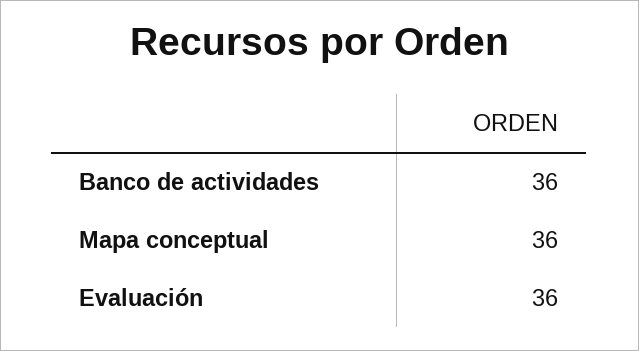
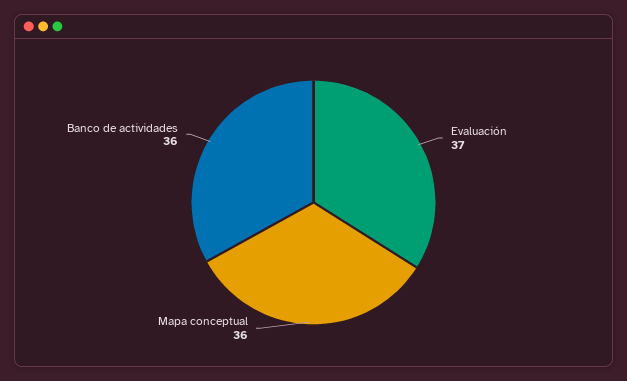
  {
    "Banco de actividades": 36,
    "Mapa conceptual": 36,
-   "Evaluación": 36
+   "Evaluación": 37
  }

